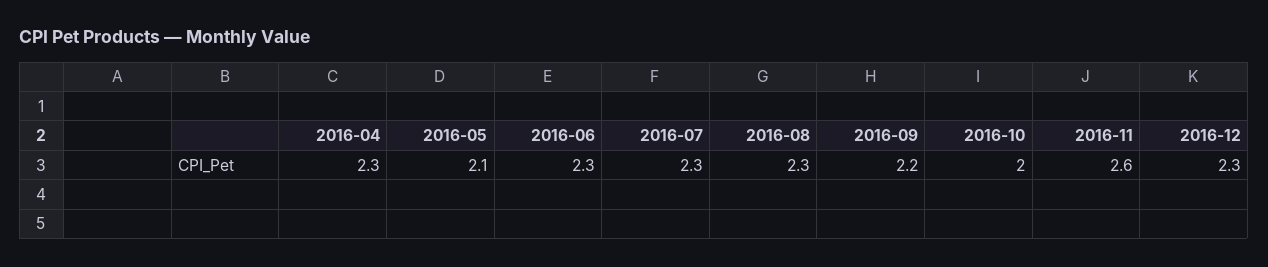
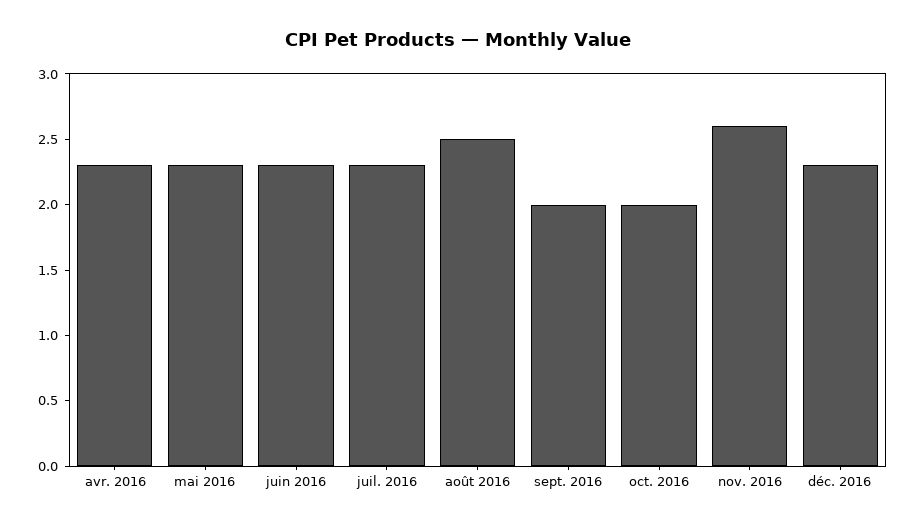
  {
    "2016-04": 2.3,
-   "2016-05": 2.1,
+   "2016-05": 2.3,
    "2016-06": 2.3,
    "2016-07": 2.3,
-   "2016-08": 2.3,
+   "2016-08": 2.5,
-   "2016-09": 2.2,
+   "2016-09": 2,
    "2016-10": 2,
    "2016-11": 2.6,
    "2016-12": 2.3
  }

